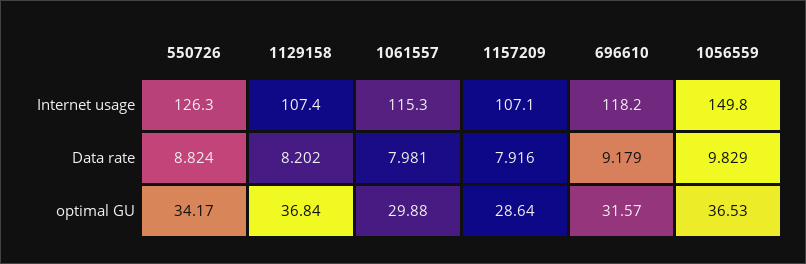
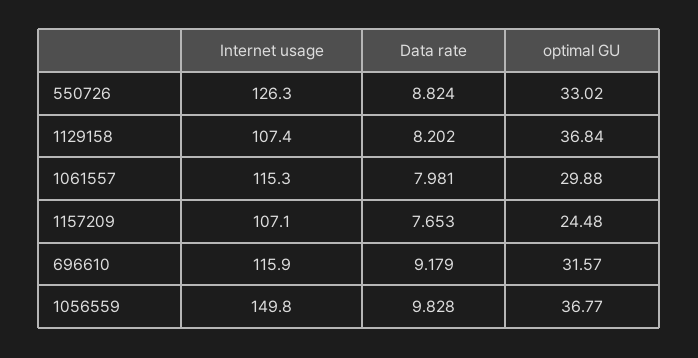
  {
    "550726": {
      "Internet usage": 126.3,
      "Data rate": 8.824,
-     "optimal GU": 34.17
+     "optimal GU": 33.02
    },
    "1129158": {
      "Internet usage": 107.4,
      "Data rate": 8.202,
      "optimal GU": 36.84
    },
    "1061557": {
      "Internet usage": 115.3,
      "Data rate": 7.981,
      "optimal GU": 29.88
    },
    "1157209": {
      "Internet usage": 107.1,
-     "Data rate": 7.916,
+     "Data rate": 7.653,
-     "optimal GU": 28.64
+     "optimal GU": 24.48
    },
    "696610": {
-     "Internet usage": 118.2,
+     "Internet usage": 115.9,
      "Data rate": 9.179,
      "optimal GU": 31.57
    },
    "1056559": {
      "Internet usage": 149.8,
-     "Data rate": 9.829,
+     "Data rate": 9.828,
-     "optimal GU": 36.53
+     "optimal GU": 36.77
    }
  }

